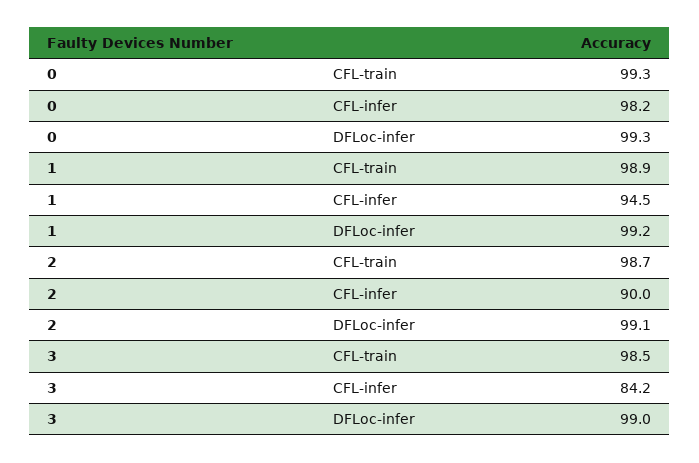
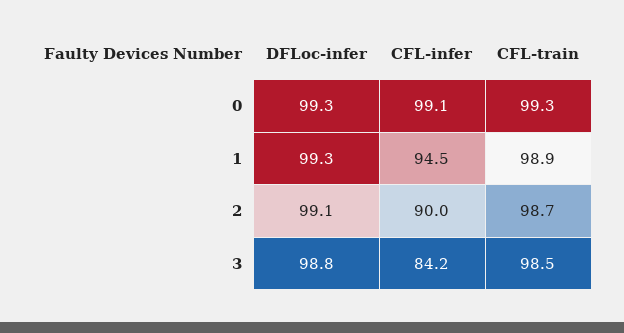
  {
    "0": {
      "CFL-train": 99.3,
-     "CFL-infer": 98.2,
+     "CFL-infer": 99.1,
      "DFLoc-infer": 99.3
    },
    "1": {
      "CFL-train": 98.9,
      "CFL-infer": 94.5,
-     "DFLoc-infer": 99.2
+     "DFLoc-infer": 99.3
    },
    "2": {
      "CFL-train": 98.7,
      "CFL-infer": 90,
      "DFLoc-infer": 99.1
    },
    "3": {
      "CFL-train": 98.5,
      "CFL-infer": 84.2,
-     "DFLoc-infer": 99
+     "DFLoc-infer": 98.8
    }
  }

